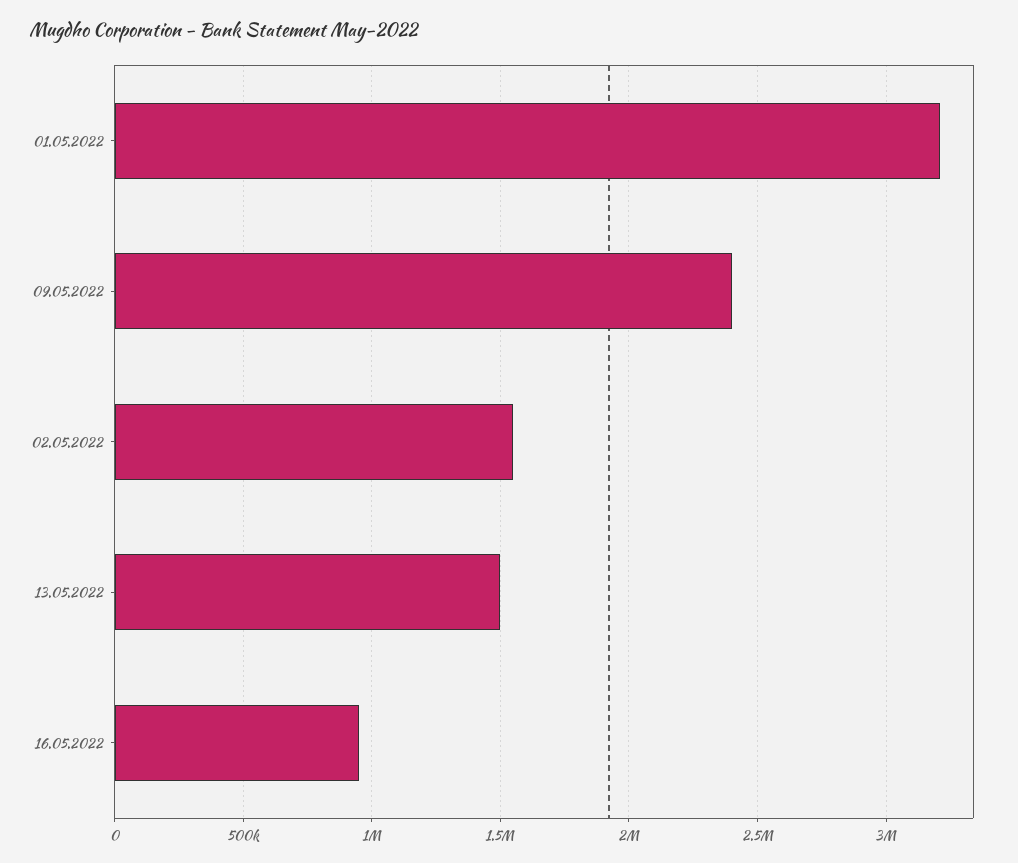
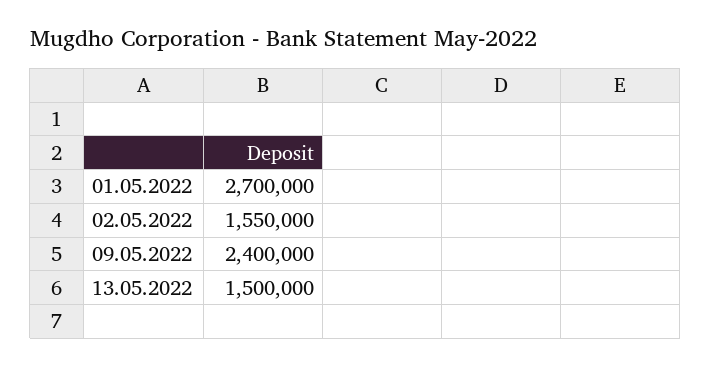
  {
-   "01.05.2022": 3200000,
+   "01.05.2022": 2700000,
    "09.05.2022": 2400000,
    "02.05.2022": 1550000,
-   "13.05.2022": 1500000,
+   "13.05.2022": 1500000
-   "16.05.2022": 950000
  }

